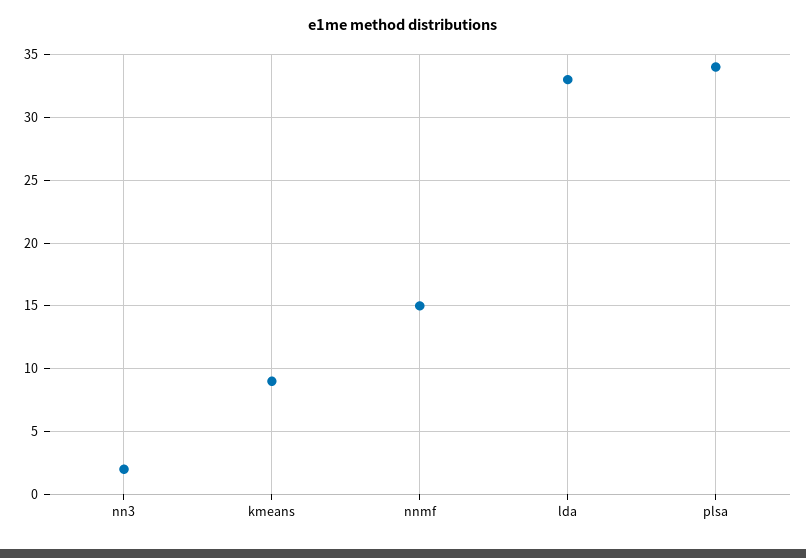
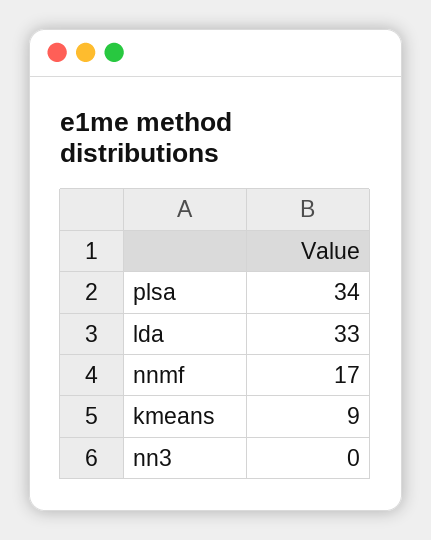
  {
-   "nn3": 2,
+   "nn3": 0,
    "kmeans": 9,
-   "nnmf": 15,
+   "nnmf": 17,
    "lda": 33,
    "plsa": 34
  }

